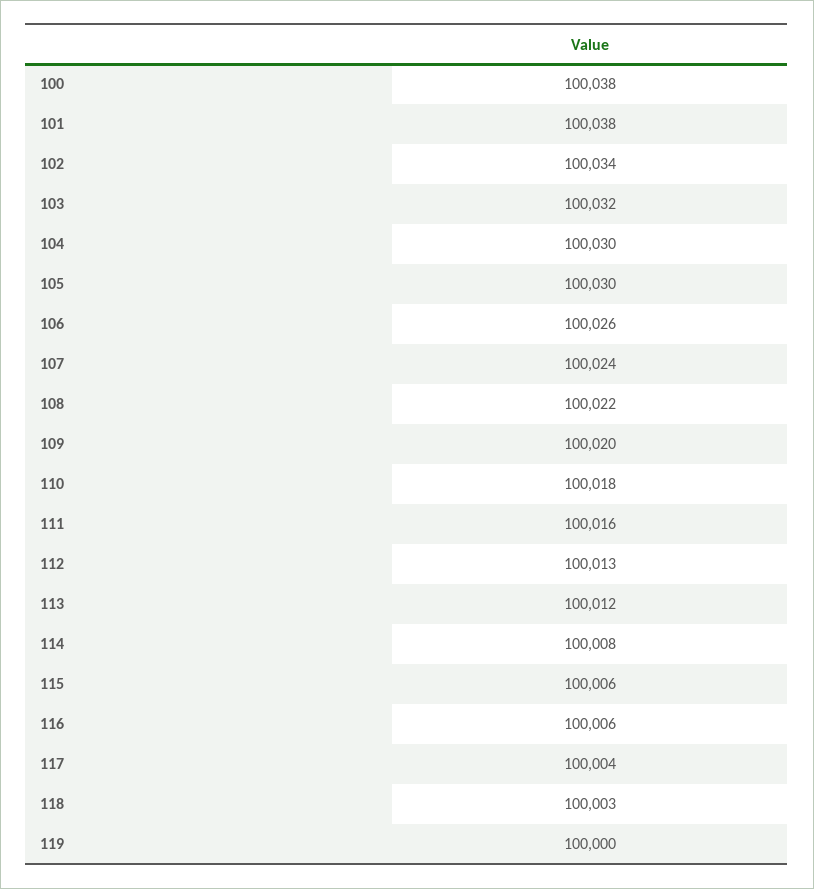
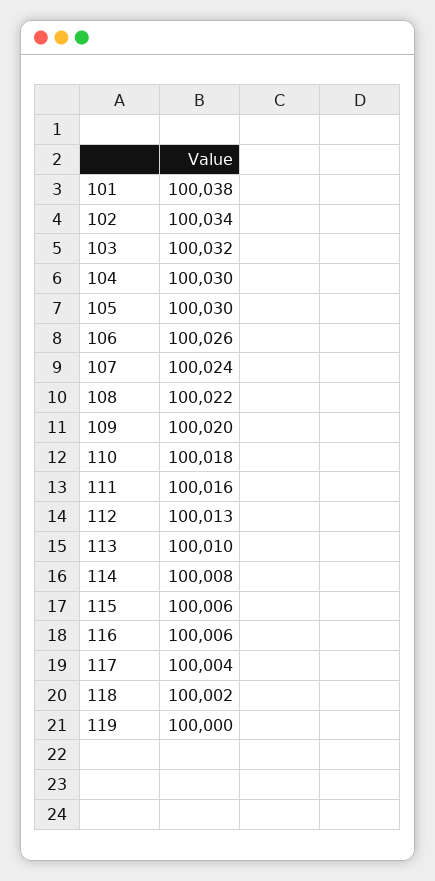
  {
-   "100": 100038,
    "101": 100038,
    "102": 100034,
    "103": 100032,
    "104": 100030,
    "105": 100030,
    "106": 100026,
    "107": 100024,
    "108": 100022,
    "109": 100020,
    "110": 100018,
    "111": 100016,
    "112": 100013,
-   "113": 100012,
+   "113": 100010,
    "114": 100008,
    "115": 100006,
    "116": 100006,
    "117": 100004,
-   "118": 100003,
+   "118": 100002,
    "119": 100000
  }

